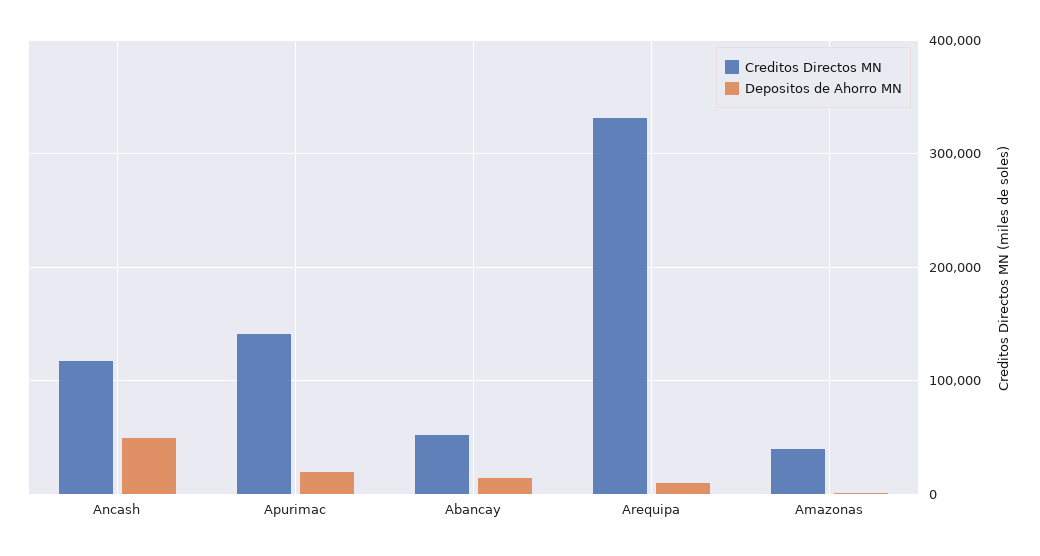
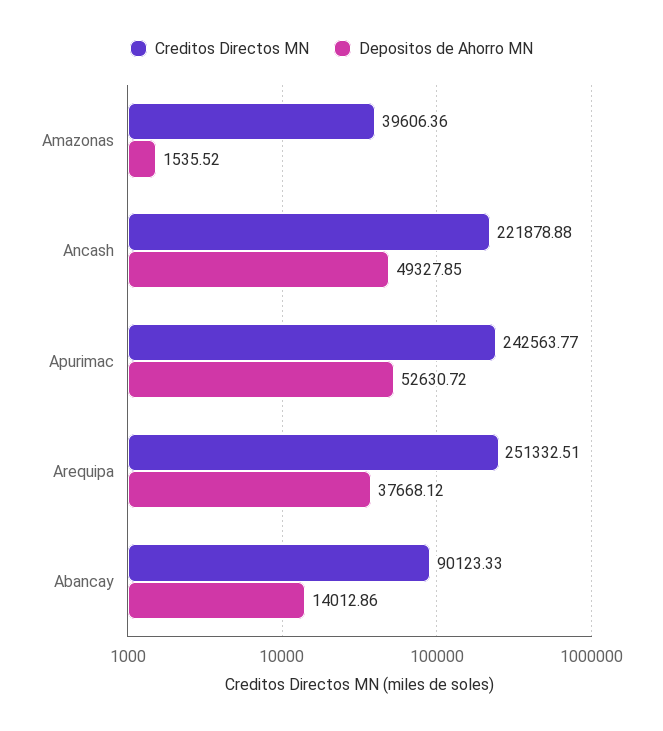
  {
    "Creditos Directos MN": {
-     "Ancash": 120000,
+     "Ancash": 221878.88,
-     "Apurimac": 140000,
+     "Apurimac": 242563.77,
-     "Abancay": 50000,
+     "Abancay": 90123.33,
-     "Arequipa": 330000,
+     "Arequipa": 251332.51,
      "Amazonas": 39606.36
    },
    "Depositos de Ahorro MN": {
      "Ancash": 49327.85,
-     "Apurimac": 20000,
+     "Apurimac": 52630.72,
      "Abancay": 14012.86,
-     "Arequipa": 10000,
+     "Arequipa": 37668.12,
      "Amazonas": 1535.52
    }
  }

